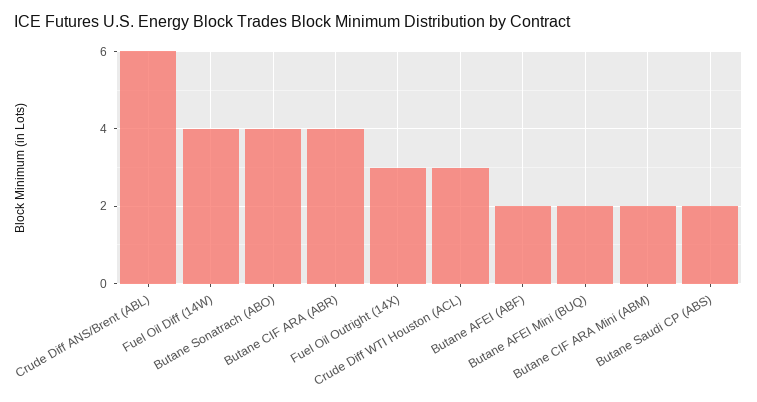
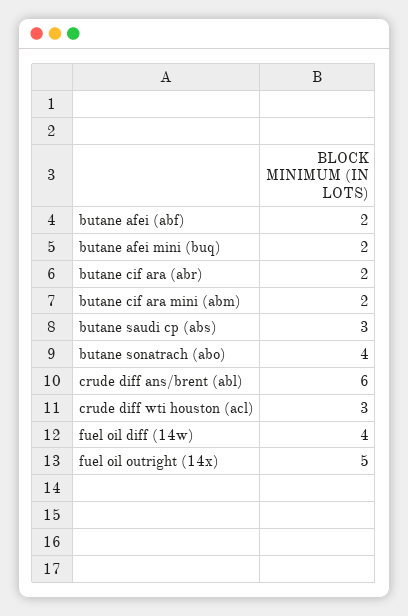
  {
    "Crude Diff ANS/Brent (ABL)": 6,
    "Fuel Oil Diff (14W)": 4,
    "Butane Sonatrach (ABO)": 4,
-   "Butane CIF ARA (ABR)": 4,
+   "Butane CIF ARA (ABR)": 2,
-   "Fuel Oil Outright (14X)": 3,
+   "Fuel Oil Outright (14X)": 5,
    "Crude Diff WTI Houston (ACL)": 3,
    "Butane AFEI (ABF)": 2,
    "Butane AFEI Mini (BUQ)": 2,
    "Butane CIF ARA Mini (ABM)": 2,
-   "Butane Saudi CP (ABS)": 2
+   "Butane Saudi CP (ABS)": 3
  }

